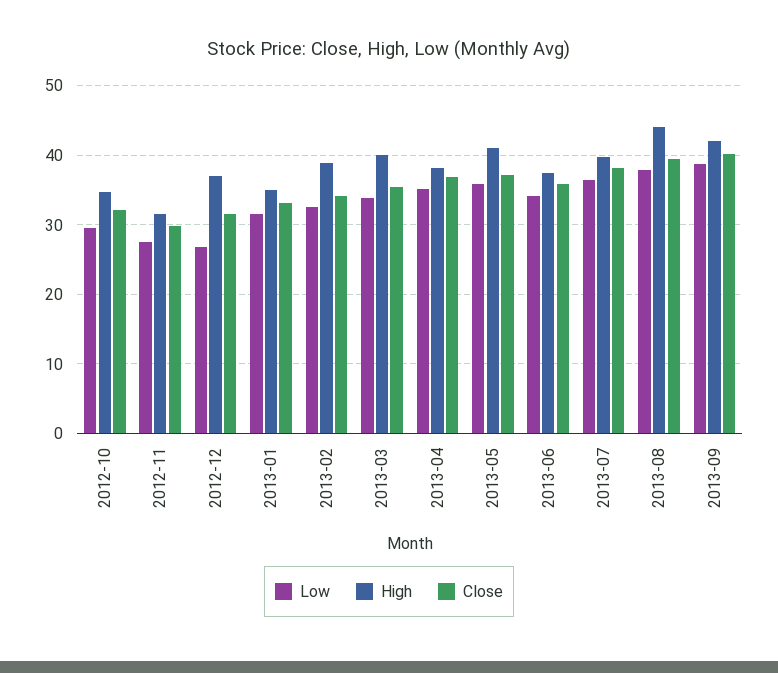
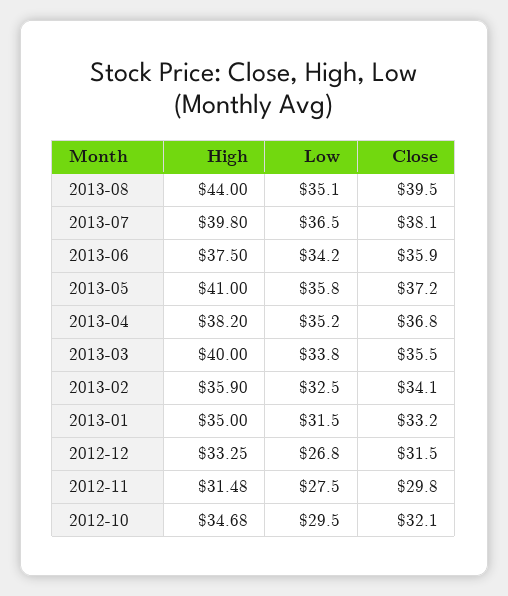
  {
    "Low": {
      "2012-10": 29.5,
      "2012-11": 27.5,
      "2012-12": 26.8,
      "2013-01": 31.5,
      "2013-02": 32.5,
      "2013-03": 33.8,
      "2013-04": 35.2,
      "2013-05": 35.8,
      "2013-06": 34.2,
      "2013-07": 36.5,
-     "2013-08": 38,
+     "2013-08": 35.1
-     "2013-09": 39
    },
    "High": {
      "2012-10": 34.68,
      "2012-11": 31.48,
-     "2012-12": 37,
+     "2012-12": 33.25,
      "2013-01": 35,
-     "2013-02": 39,
+     "2013-02": 35.9,
      "2013-03": 40,
      "2013-04": 38.2,
      "2013-05": 41,
      "2013-06": 37.5,
      "2013-07": 39.8,
-     "2013-08": 44,
+     "2013-08": 44
-     "2013-09": 42
    },
    "Close": {
      "2012-10": 32.1,
      "2012-11": 29.8,
      "2012-12": 31.5,
      "2013-01": 33.2,
      "2013-02": 34.1,
      "2013-03": 35.5,
      "2013-04": 36.8,
      "2013-05": 37.2,
      "2013-06": 35.9,
      "2013-07": 38.1,
-     "2013-08": 39.5,
+     "2013-08": 39.5
-     "2013-09": 40
    }
  }

